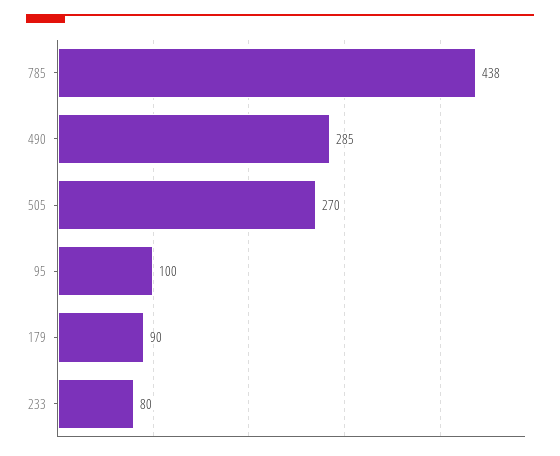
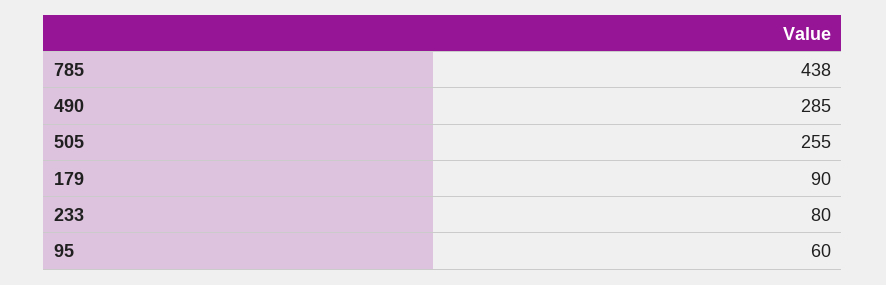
  {
    "785": 438,
    "490": 285,
-   "505": 270,
+   "505": 255,
-   "95": 100,
+   "95": 60,
    "179": 90,
    "233": 80
  }

